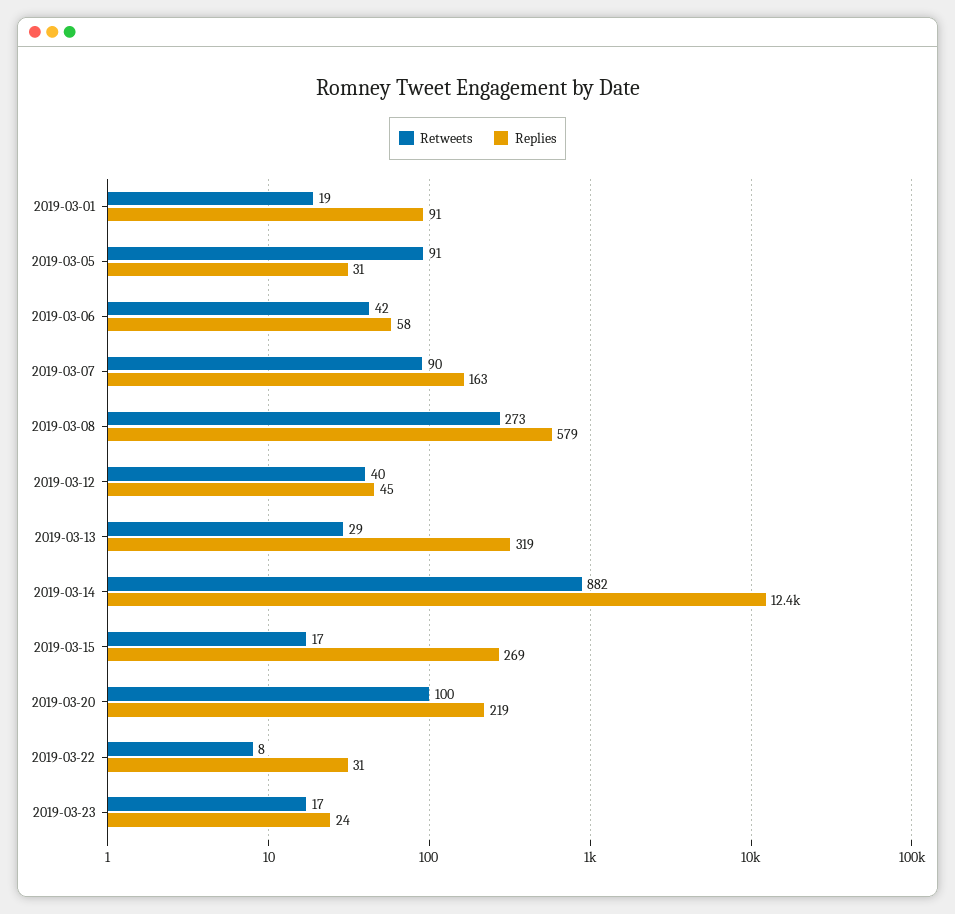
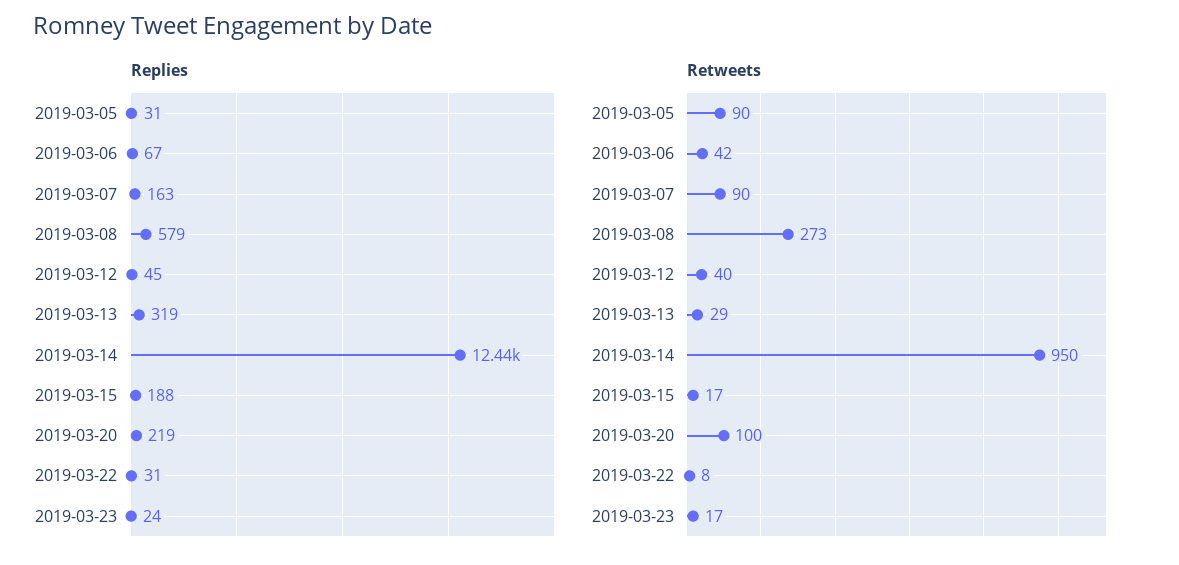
  {
    "Retweets": {
-     "2019-03-01": 19,
-     "2019-03-05": 91,
+     "2019-03-05": 90,
      "2019-03-06": 42,
      "2019-03-07": 90,
      "2019-03-08": 273,
      "2019-03-12": 40,
      "2019-03-13": 29,
-     "2019-03-14": 882,
+     "2019-03-14": 950,
      "2019-03-15": 17,
      "2019-03-20": 100,
      "2019-03-22": 8,
      "2019-03-23": 17
    },
    "Replies": {
-     "2019-03-01": 91,
      "2019-03-05": 31,
-     "2019-03-06": 58,
+     "2019-03-06": 67,
      "2019-03-07": 163,
      "2019-03-08": 579,
      "2019-03-12": 45,
      "2019-03-13": 319,
      "2019-03-14": 12440,
-     "2019-03-15": 269,
+     "2019-03-15": 188,
      "2019-03-20": 219,
      "2019-03-22": 31,
      "2019-03-23": 24
    }
  }

